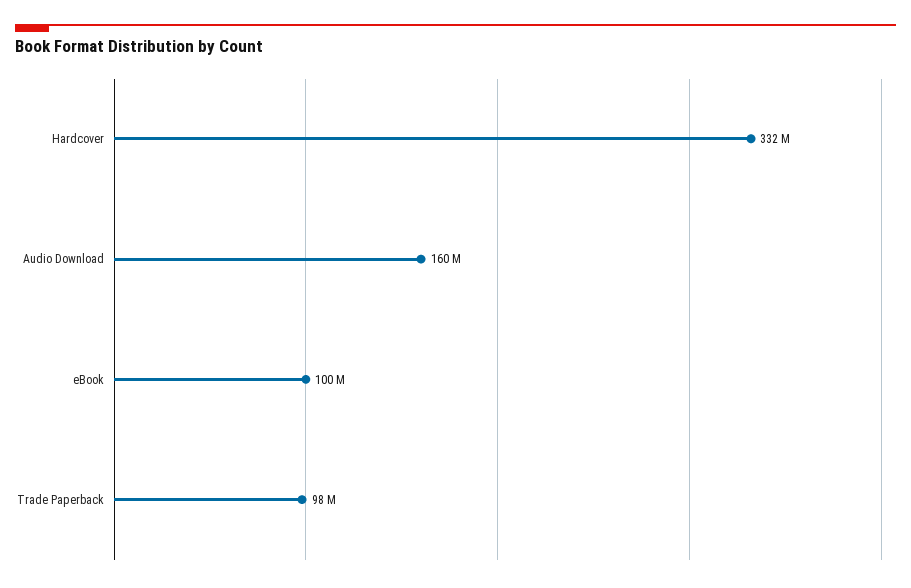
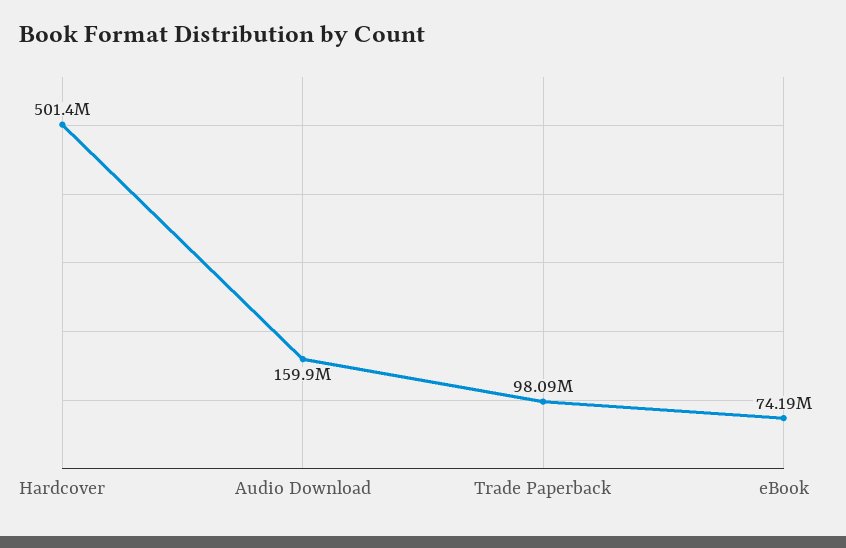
  {
-   "Hardcover": 332000000,
+   "Hardcover": 501400000,
    "Audio Download": 159900000,
-   "eBook": 100000000,
+   "eBook": 74190000,
    "Trade Paperback": 98090000
  }

